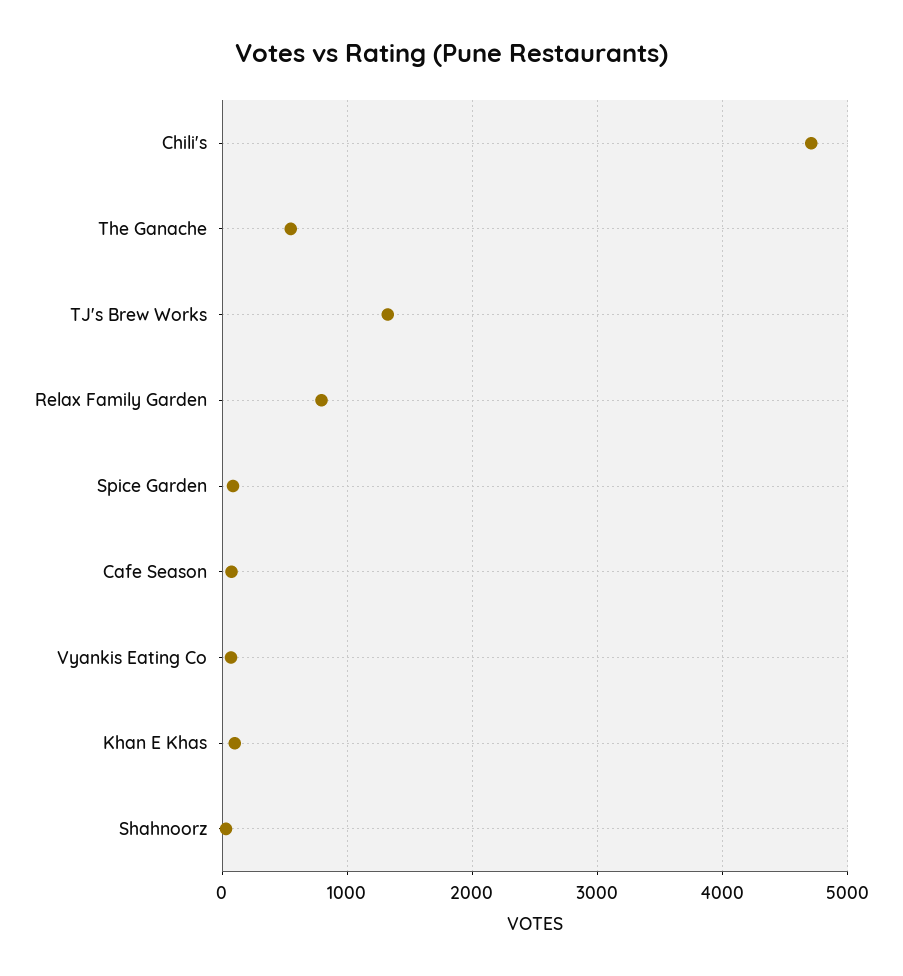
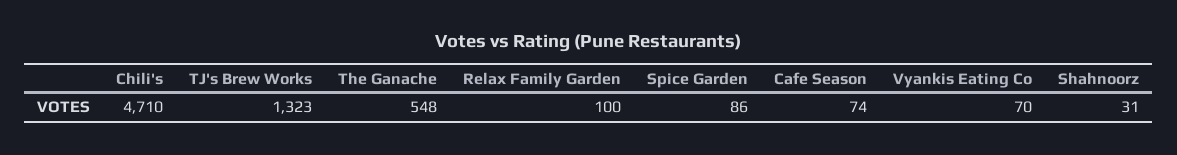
  {
    "Chili's": 4710,
    "The Ganache": 548,
    "TJ's Brew Works": 1323,
-   "Relax Family Garden": 800,
+   "Relax Family Garden": 100,
    "Spice Garden": 86,
    "Cafe Season": 74,
    "Vyankis Eating Co": 70,
-   "Khan E Khas": 100,
    "Shahnoorz": 31
  }

